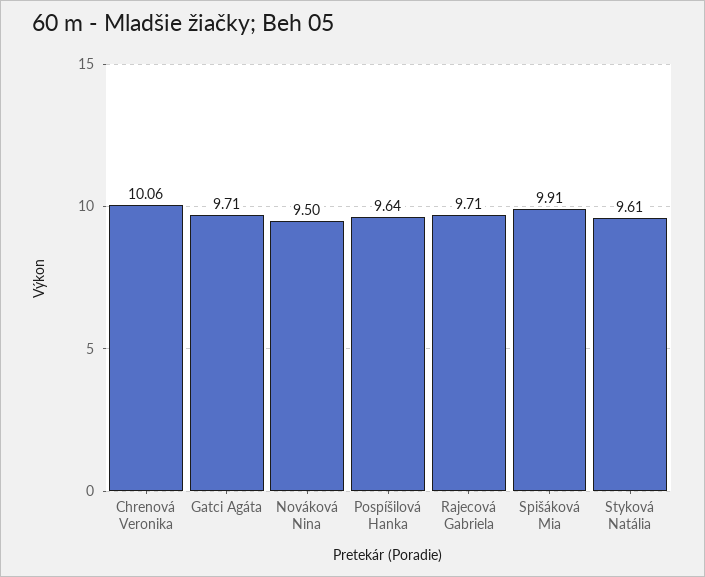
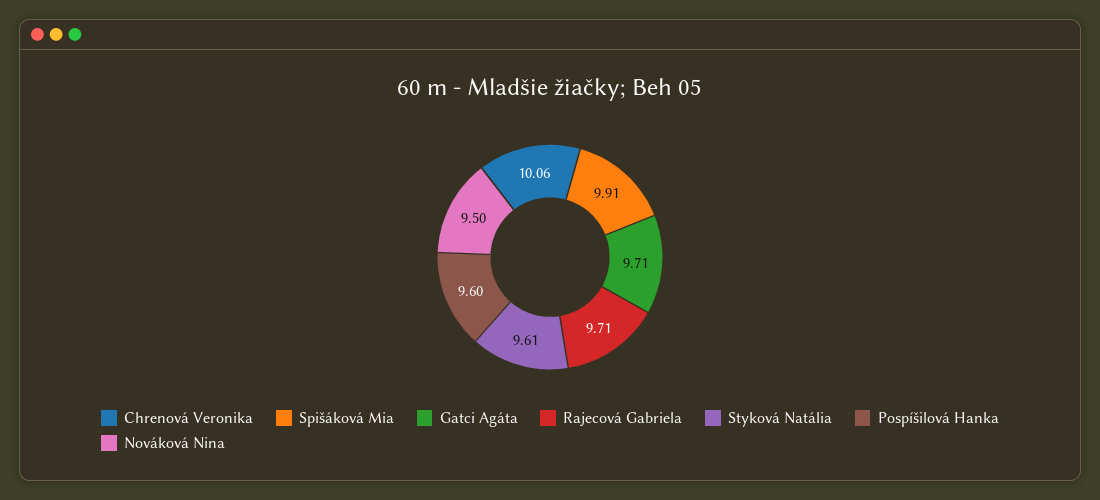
  {
    "Chrenová Veronika": 10.06,
    "Gatci Agáta": 9.71,
    "Nováková Nina": 9.5,
-   "Pospíšilová Hanka": 9.64,
+   "Pospíšilová Hanka": 9.6,
    "Rajecová Gabriela": 9.71,
    "Spišáková Mia": 9.91,
    "Styková Natália": 9.61
  }

